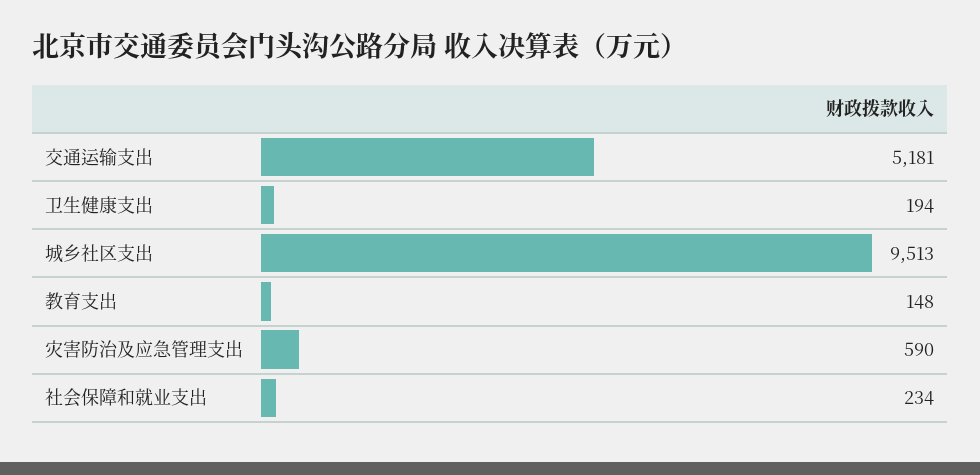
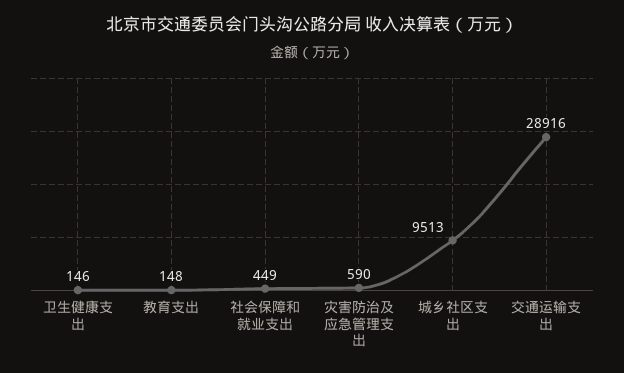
  {
-   "交通运输支出": 5181,
+   "交通运输支出": 28916,
-   "卫生健康支出": 194,
+   "卫生健康支出": 146,
    "城乡社区支出": 9513,
    "教育支出": 148,
    "灾害防治及应急管理支出": 590,
-   "社会保障和就业支出": 234
+   "社会保障和就业支出": 449
  }

